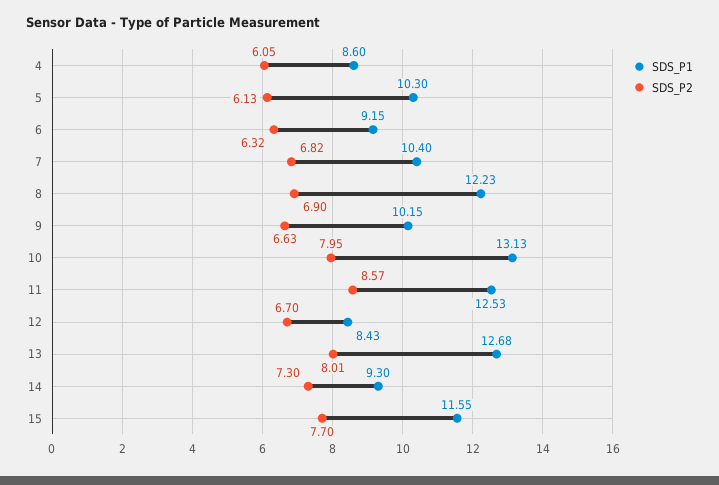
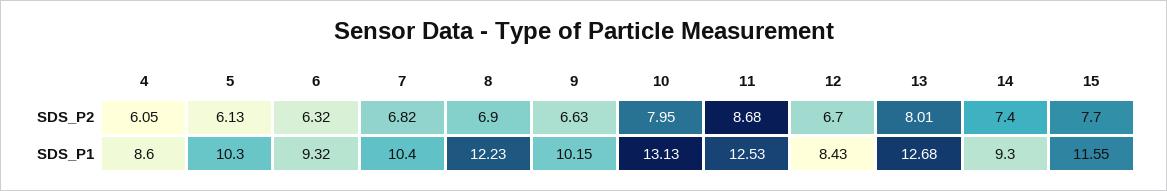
  {
    "SDS_P1": {
      "4": 8.6,
      "5": 10.3,
-     "6": 9.15,
+     "6": 9.32,
      "7": 10.4,
      "8": 12.23,
      "9": 10.15,
      "10": 13.13,
      "11": 12.53,
      "12": 8.43,
      "13": 12.68,
      "14": 9.3,
      "15": 11.55
    },
    "SDS_P2": {
      "4": 6.05,
      "5": 6.13,
      "6": 6.32,
      "7": 6.82,
      "8": 6.9,
      "9": 6.63,
      "10": 7.95,
-     "11": 8.57,
+     "11": 8.68,
      "12": 6.7,
      "13": 8.01,
-     "14": 7.3,
+     "14": 7.4,
      "15": 7.7
    }
  }

